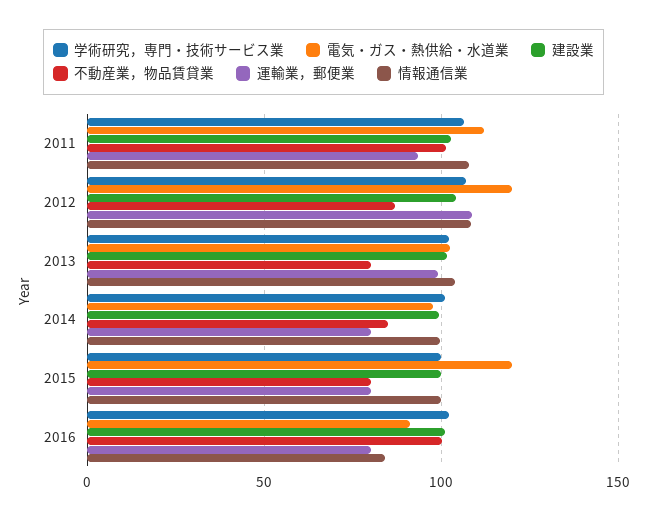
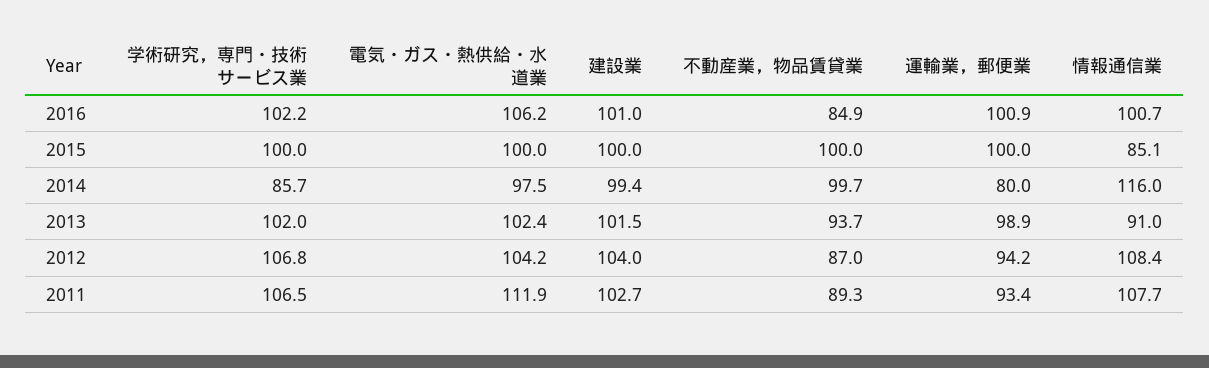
  {
    "学術研究，専門・技術サービス業": {
      "2011": 106.5,
      "2012": 106.8,
      "2013": 102,
-     "2014": 100,
+     "2014": 85.7,
      "2015": 100,
      "2016": 102.2
    },
    "電気・ガス・熱供給・水道業": {
      "2011": 111.9,
-     "2012": 120,
+     "2012": 104.2,
      "2013": 102.4,
      "2014": 97.5,
-     "2015": 120,
+     "2015": 100,
-     "2016": 90
+     "2016": 106.2
    },
    "建設業": {
      "2011": 102.7,
      "2012": 104,
      "2013": 101.5,
      "2014": 99.4,
      "2015": 100,
      "2016": 101
    },
    "不動産業，物品賃貸業": {
-     "2011": 100,
+     "2011": 89.3,
      "2012": 87,
-     "2013": 80,
+     "2013": 93.7,
-     "2014": 85,
+     "2014": 99.7,
-     "2015": 80,
+     "2015": 100,
-     "2016": 100
+     "2016": 84.9
    },
    "運輸業，郵便業": {
      "2011": 93.4,
-     "2012": 110,
+     "2012": 94.2,
      "2013": 98.9,
      "2014": 80,
-     "2015": 80,
+     "2015": 100,
-     "2016": 80
+     "2016": 100.9
    },
    "情報通信業": {
      "2011": 107.7,
      "2012": 108.4,
-     "2013": 105,
+     "2013": 91,
-     "2014": 100,
+     "2014": 116,
-     "2015": 100,
+     "2015": 85.1,
-     "2016": 85
+     "2016": 100.7
    }
  }

